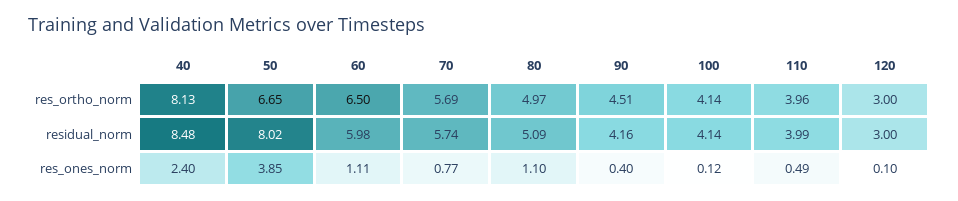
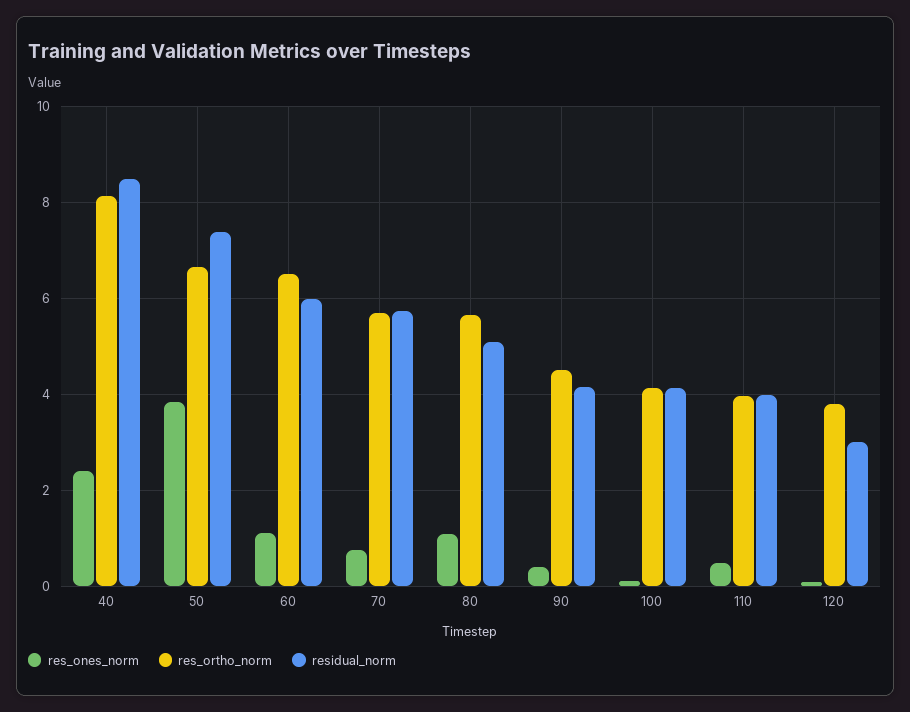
  {
    "res_ortho_norm": {
      "40": 8.13,
      "50": 6.65,
      "60": 6.5,
      "70": 5.69,
-     "80": 4.97,
+     "80": 5.6,
      "90": 4.51,
      "100": 4.14,
      "110": 3.96,
-     "120": 3
+     "120": 3.8
    },
    "residual_norm": {
      "40": 8.48,
-     "50": 8.02,
+     "50": 7.4,
      "60": 5.98,
      "70": 5.74,
      "80": 5.09,
      "90": 4.16,
      "100": 4.14,
      "110": 3.99,
      "120": 3
    },
    "res_ones_norm": {
      "40": 2.4,
      "50": 3.85,
      "60": 1.11,
      "70": 0.77,
      "80": 1.1,
      "90": 0.4,
      "100": 0.12,
      "110": 0.49,
      "120": 0.1
    }
  }

